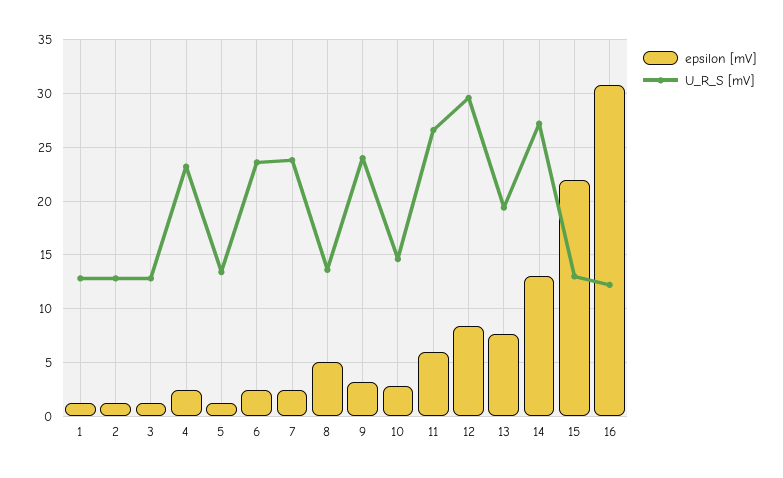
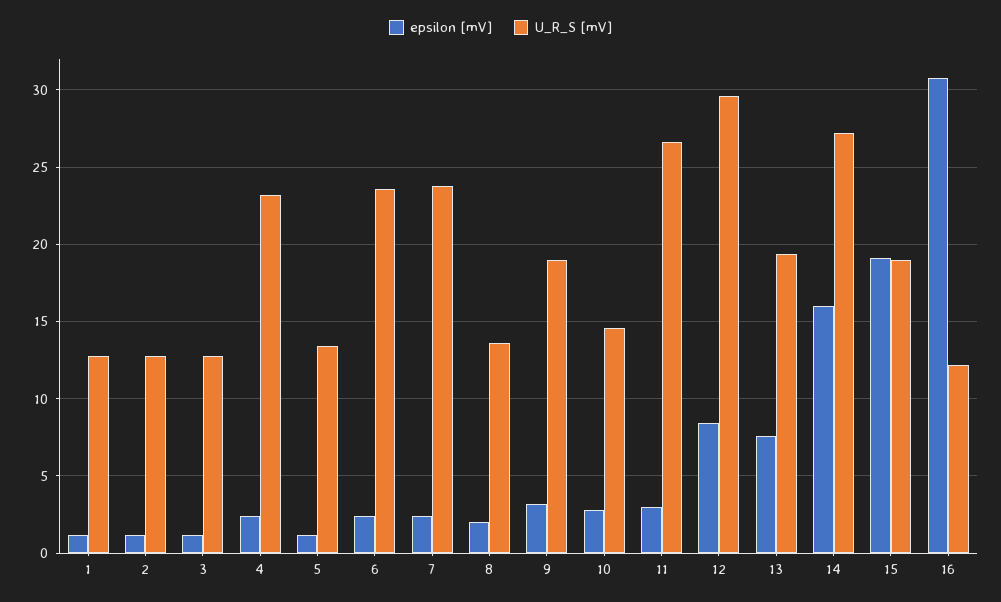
  {
    "epsilon [mV]": {
      "1": 1,
      "2": 1,
      "3": 1,
      "4": 2.5,
      "5": 1,
      "6": 2.5,
      "7": 2.5,
-     "8": 5,
+     "8": 2,
      "9": 3,
      "10": 3,
-     "11": 6,
+     "11": 3,
      "12": 8.5,
      "13": 7.5,
-     "14": 13,
+     "14": 16,
-     "15": 22,
+     "15": 19,
      "16": 31
    },
    "U_R_S [mV]": {
      "1": 13,
      "2": 13,
      "3": 13,
      "4": 23,
      "5": 13.5,
      "6": 23.5,
      "7": 24,
      "8": 13.5,
-     "9": 24,
+     "9": 19,
      "10": 14.5,
      "11": 26.5,
      "12": 29.5,
      "13": 19.5,
      "14": 27,
-     "15": 13,
+     "15": 19,
      "16": 12
    }
  }

